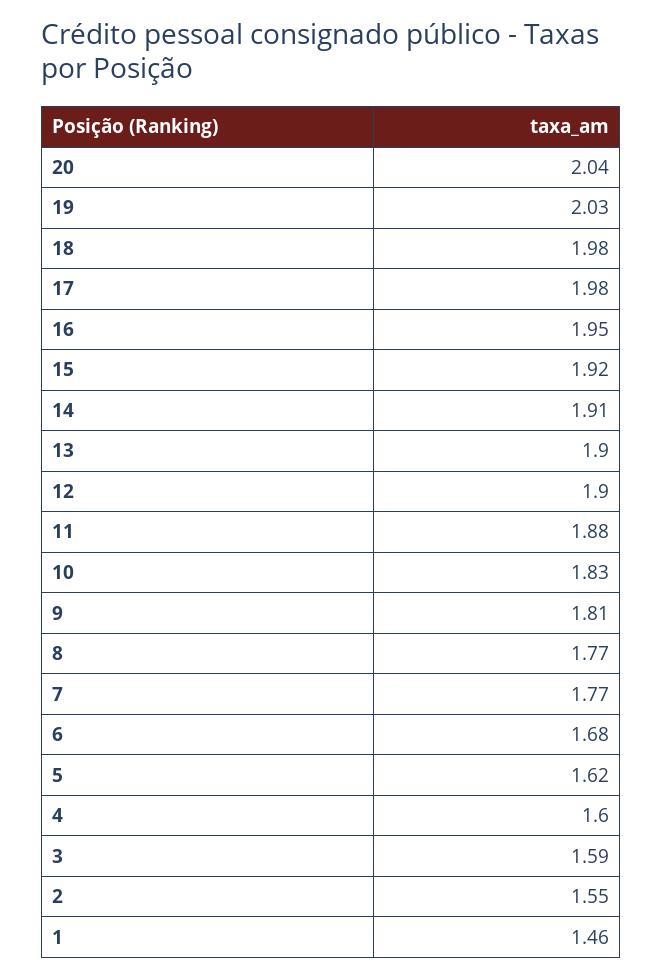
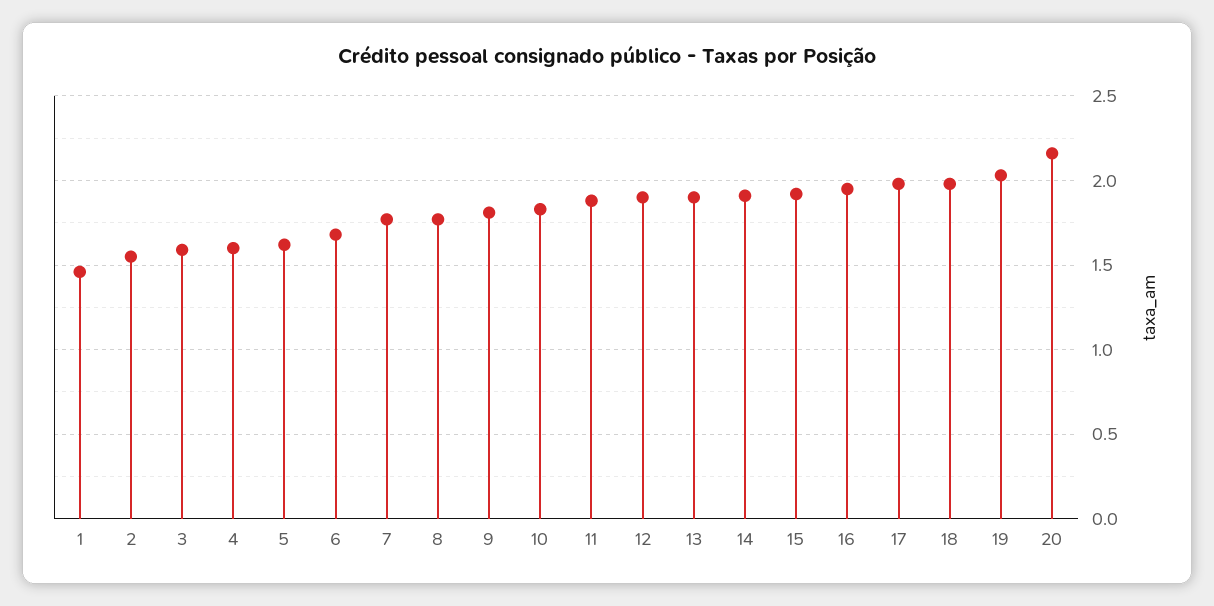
  {
-   "20": 2.04,
+   "20": 2.15,
    "19": 2.03,
    "18": 1.98,
    "17": 1.98,
    "16": 1.95,
    "15": 1.92,
    "14": 1.91,
    "13": 1.9,
    "12": 1.9,
    "11": 1.88,
    "10": 1.83,
    "9": 1.81,
    "8": 1.77,
    "7": 1.77,
    "6": 1.68,
    "5": 1.62,
    "4": 1.6,
    "3": 1.59,
    "2": 1.55,
    "1": 1.46
  }

